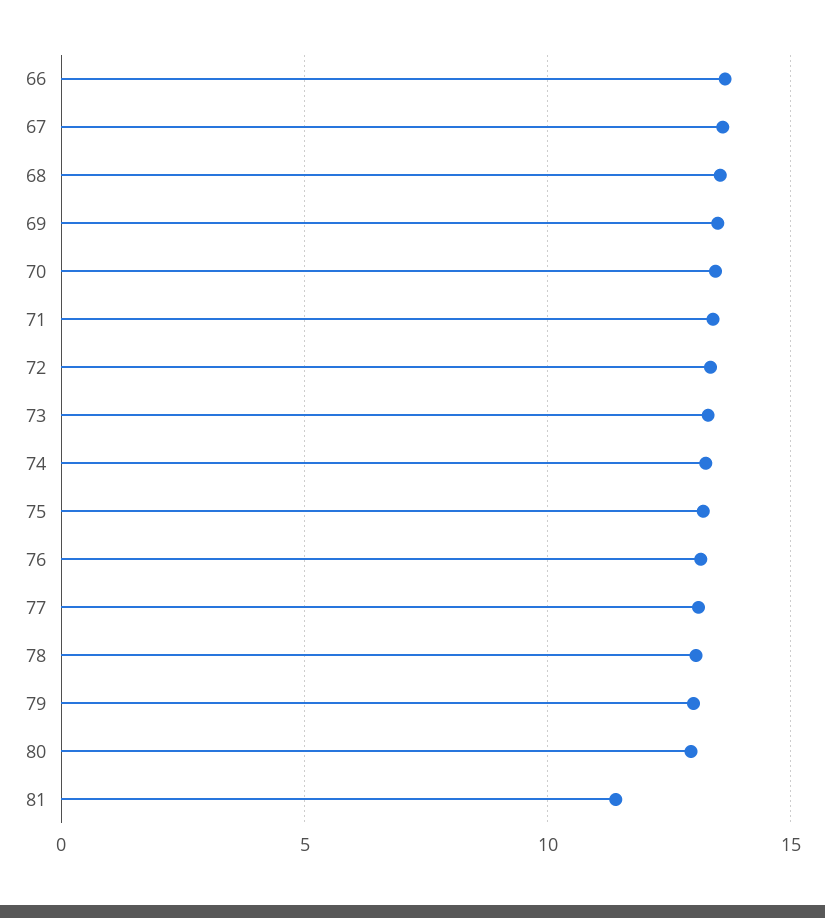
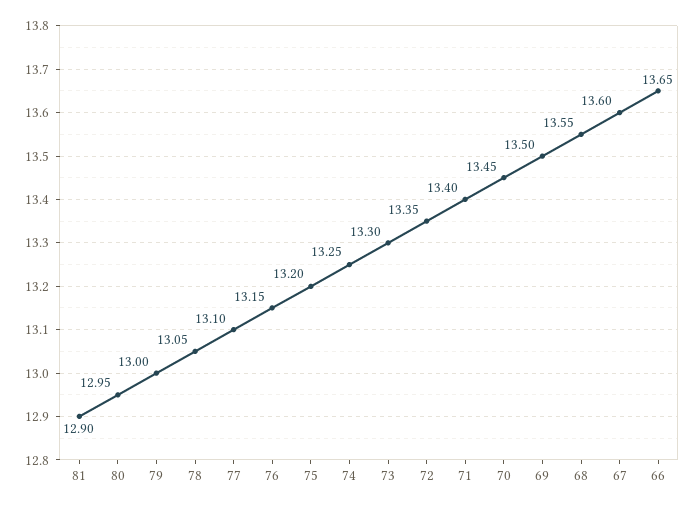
  {
    "66": 13.65,
    "67": 13.6,
    "68": 13.55,
    "69": 13.5,
    "70": 13.45,
    "71": 13.4,
    "72": 13.35,
    "73": 13.3,
    "74": 13.25,
    "75": 13.2,
    "76": 13.15,
    "77": 13.1,
    "78": 13.05,
    "79": 13,
    "80": 12.95,
-   "81": 11.5
+   "81": 12.9
  }

